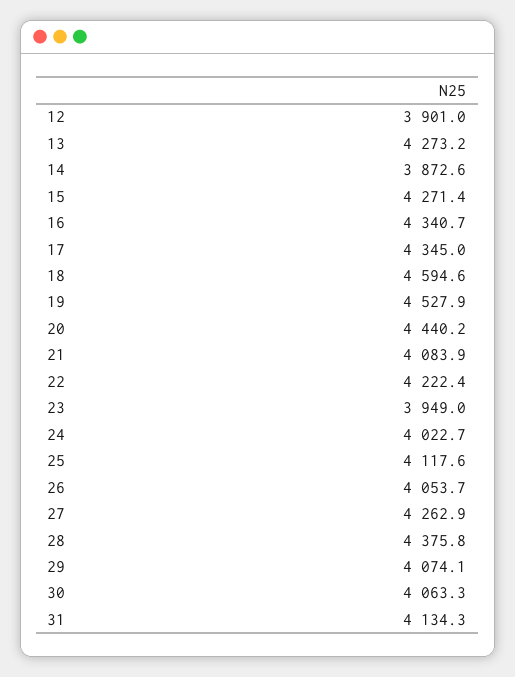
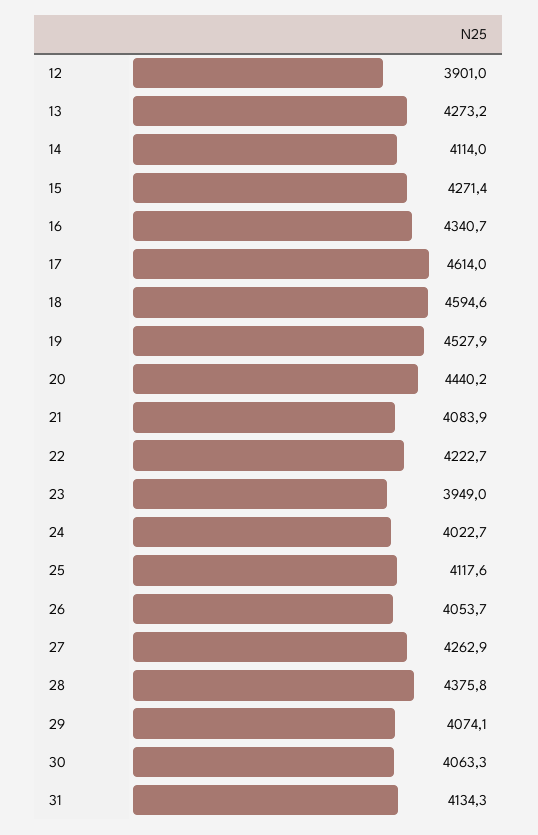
  {
    "12": 3901,
    "13": 4273.2,
-   "14": 3872.6,
+   "14": 4114,
    "15": 4271.4,
    "16": 4340.7,
-   "17": 4345,
+   "17": 4614,
    "18": 4594.6,
    "19": 4527.9,
    "20": 4440.2,
    "21": 4083.9,
-   "22": 4222.4,
+   "22": 4222.7,
    "23": 3949,
    "24": 4022.7,
    "25": 4117.6,
    "26": 4053.7,
    "27": 4262.9,
    "28": 4375.8,
    "29": 4074.1,
    "30": 4063.3,
    "31": 4134.3
  }

